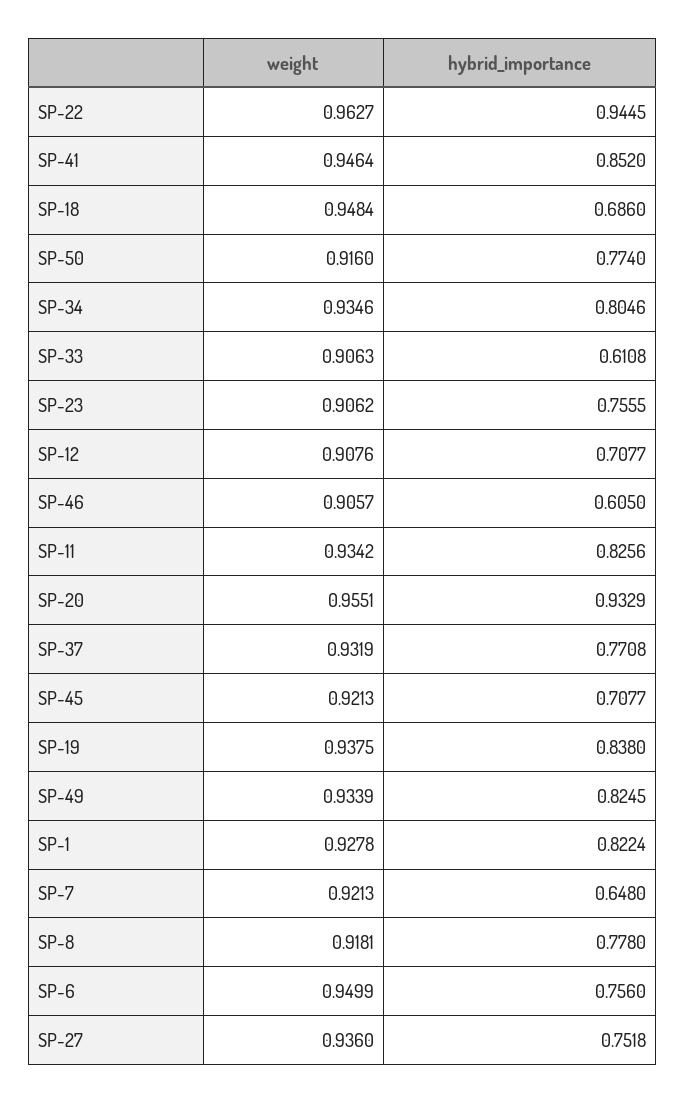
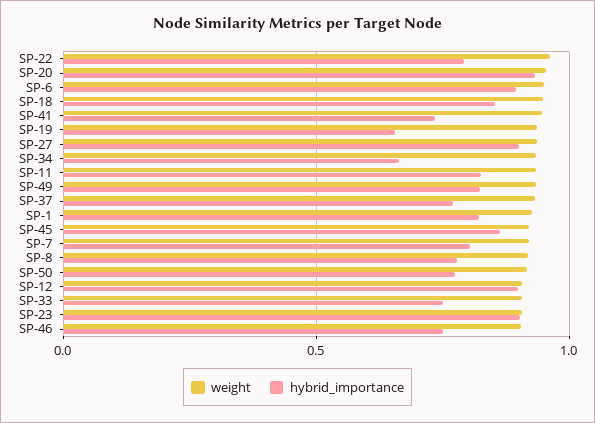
  {
    "weight": {
      "SP-22": 0.9627,
      "SP-41": 0.9464,
      "SP-18": 0.9484,
      "SP-50": 0.916,
      "SP-34": 0.9346,
      "SP-33": 0.9063,
      "SP-23": 0.9062,
      "SP-12": 0.9076,
      "SP-46": 0.9057,
      "SP-11": 0.9342,
      "SP-20": 0.9551,
      "SP-37": 0.9319,
      "SP-45": 0.9213,
      "SP-19": 0.9375,
      "SP-49": 0.9339,
      "SP-1": 0.9278,
      "SP-7": 0.9213,
      "SP-8": 0.9181,
      "SP-6": 0.9499,
      "SP-27": 0.936
    },
    "hybrid_importance": {
-     "SP-22": 0.9445,
+     "SP-22": 0.8,
-     "SP-41": 0.852,
+     "SP-41": 0.75,
-     "SP-18": 0.686,
+     "SP-18": 0.85,
      "SP-50": 0.774,
-     "SP-34": 0.8046,
+     "SP-34": 0.65,
-     "SP-33": 0.6108,
+     "SP-33": 0.75,
-     "SP-23": 0.7555,
+     "SP-23": 0.9,
-     "SP-12": 0.7077,
+     "SP-12": 0.9,
-     "SP-46": 0.605,
+     "SP-46": 0.75,
      "SP-11": 0.8256,
      "SP-20": 0.9329,
      "SP-37": 0.7708,
-     "SP-45": 0.7077,
+     "SP-45": 0.85,
-     "SP-19": 0.838,
+     "SP-19": 0.65,
      "SP-49": 0.8245,
      "SP-1": 0.8224,
-     "SP-7": 0.648,
+     "SP-7": 0.8,
      "SP-8": 0.778,
-     "SP-6": 0.756,
+     "SP-6": 0.9,
-     "SP-27": 0.7518
+     "SP-27": 0.9
    }
  }

